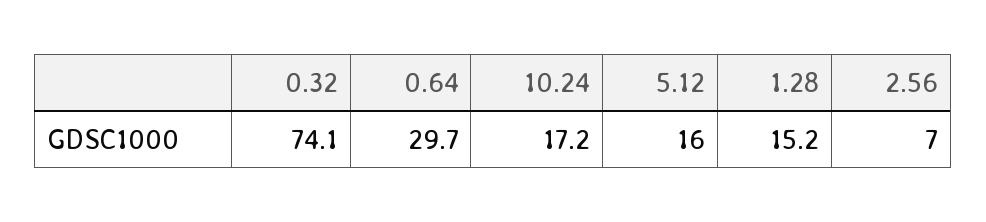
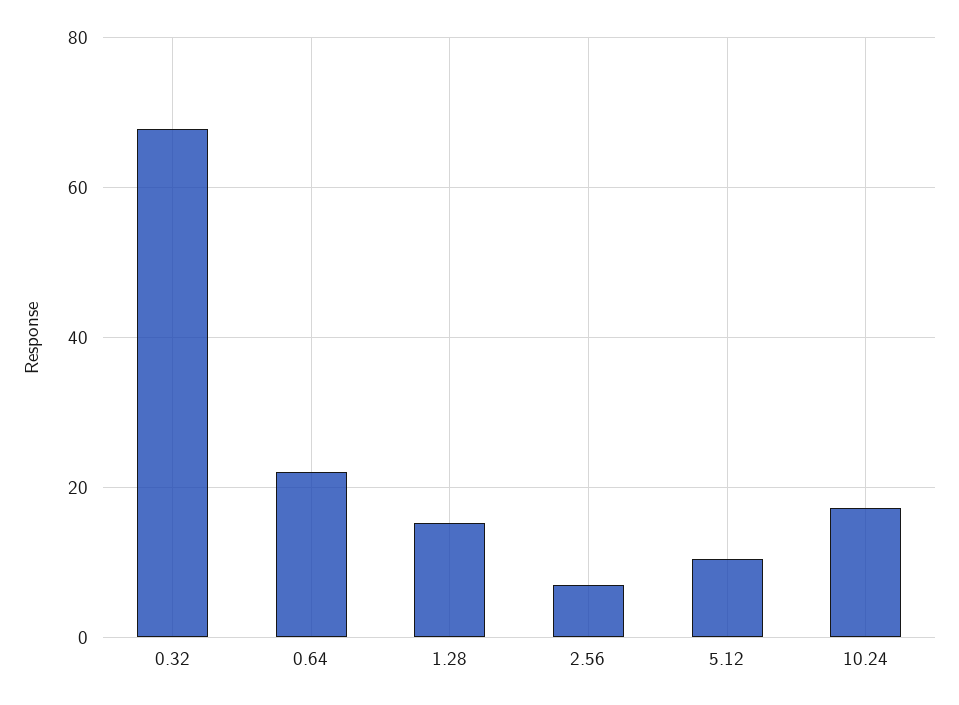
  {
-   "0.32": 74.1,
+   "0.32": 68,
-   "0.64": 29.7,
+   "0.64": 22,
    "10.24": 17.2,
-   "5.12": 16,
+   "5.12": 10,
    "1.28": 15.2,
    "2.56": 7
  }

